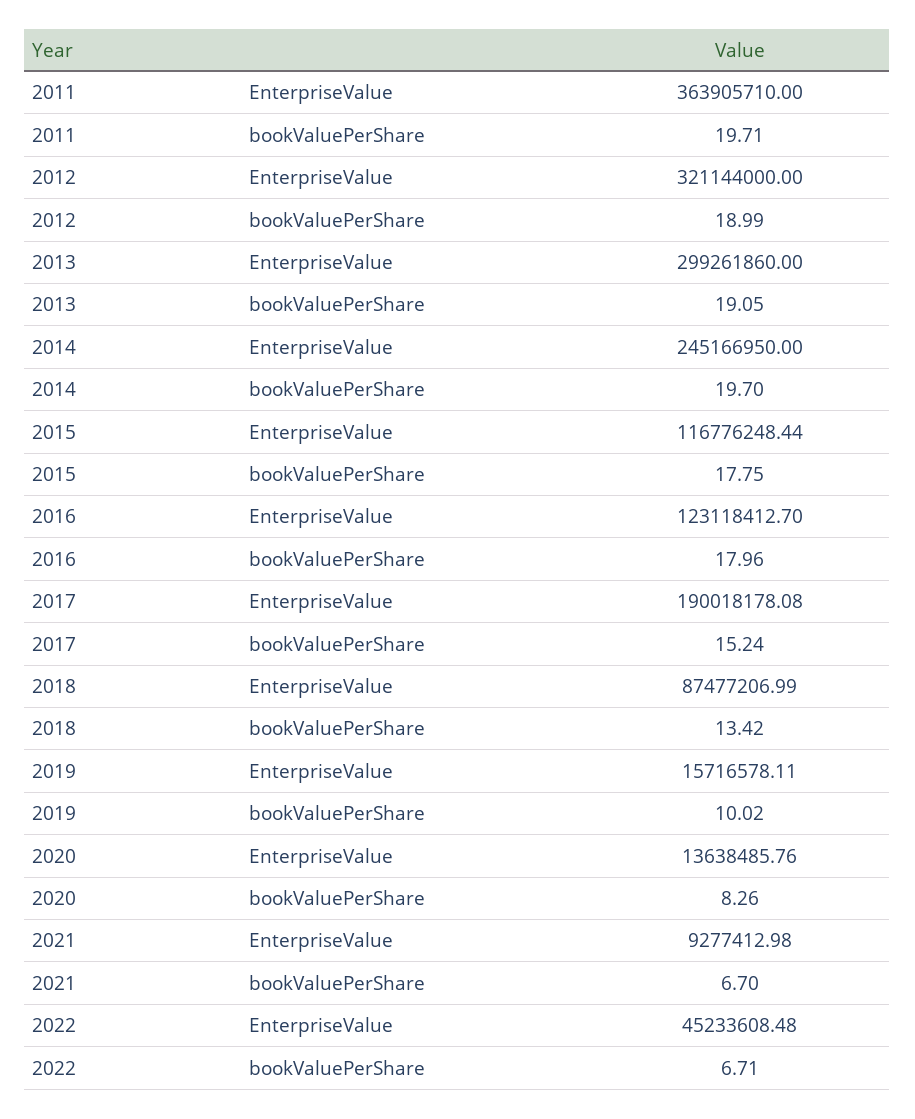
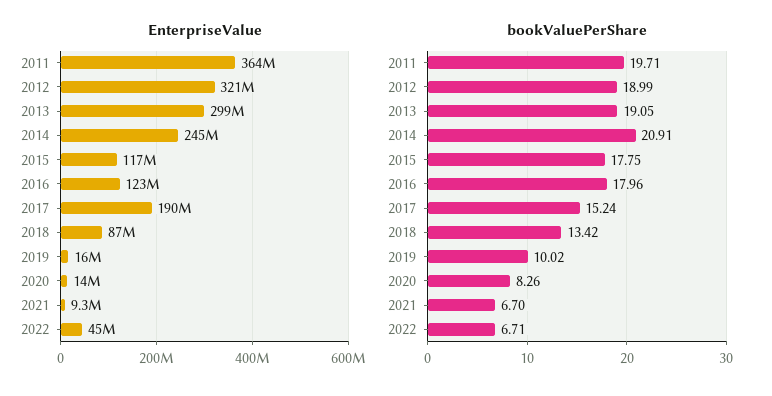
  {
    "EnterpriseValue": {
      "2011": 363905710,
      "2012": 321144000,
      "2013": 299261860,
      "2014": 245166950,
      "2015": 116776248.44,
      "2016": 123118412.7,
      "2017": 190018178.08,
      "2018": 87477206.99,
      "2019": 15716578.11,
      "2020": 13638485.76,
      "2021": 9277412.98,
      "2022": 45233608.48
    },
    "bookValuePerShare": {
      "2011": 19.71,
      "2012": 18.99,
      "2013": 19.05,
-     "2014": 19.7,
+     "2014": 20.91,
      "2015": 17.75,
      "2016": 17.96,
      "2017": 15.24,
      "2018": 13.42,
      "2019": 10.02,
      "2020": 8.26,
      "2021": 6.7,
      "2022": 6.71
    }
  }

